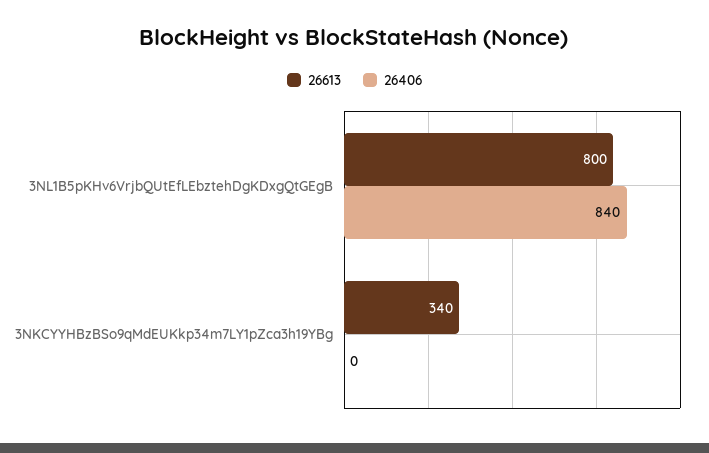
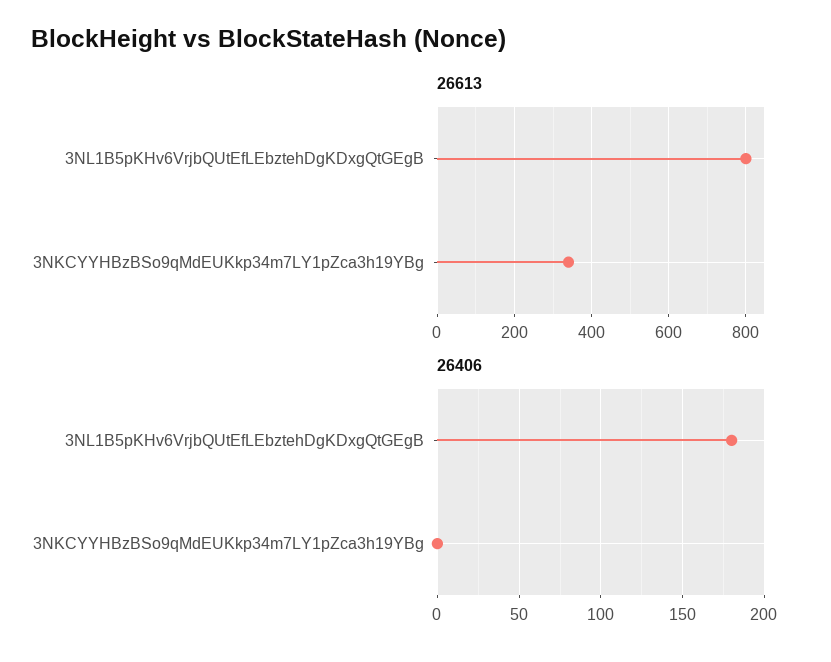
  {
    "26613": {
      "3NL1B5pKHv6VrjbQUtEfLEbztehDgKDxgQtGEgB": 800,
      "3NKCYYHBzBSo9qMdEUKkp34m7LY1pZca3h19YBg": 340
    },
    "26406": {
-     "3NL1B5pKHv6VrjbQUtEfLEbztehDgKDxgQtGEgB": 840,
+     "3NL1B5pKHv6VrjbQUtEfLEbztehDgKDxgQtGEgB": 180,
      "3NKCYYHBzBSo9qMdEUKkp34m7LY1pZca3h19YBg": 0
    }
  }

